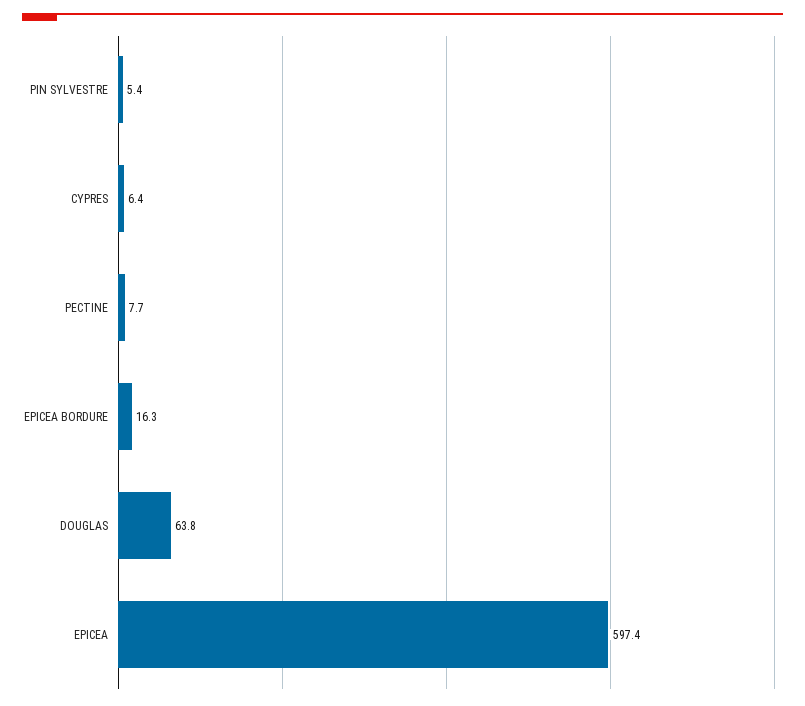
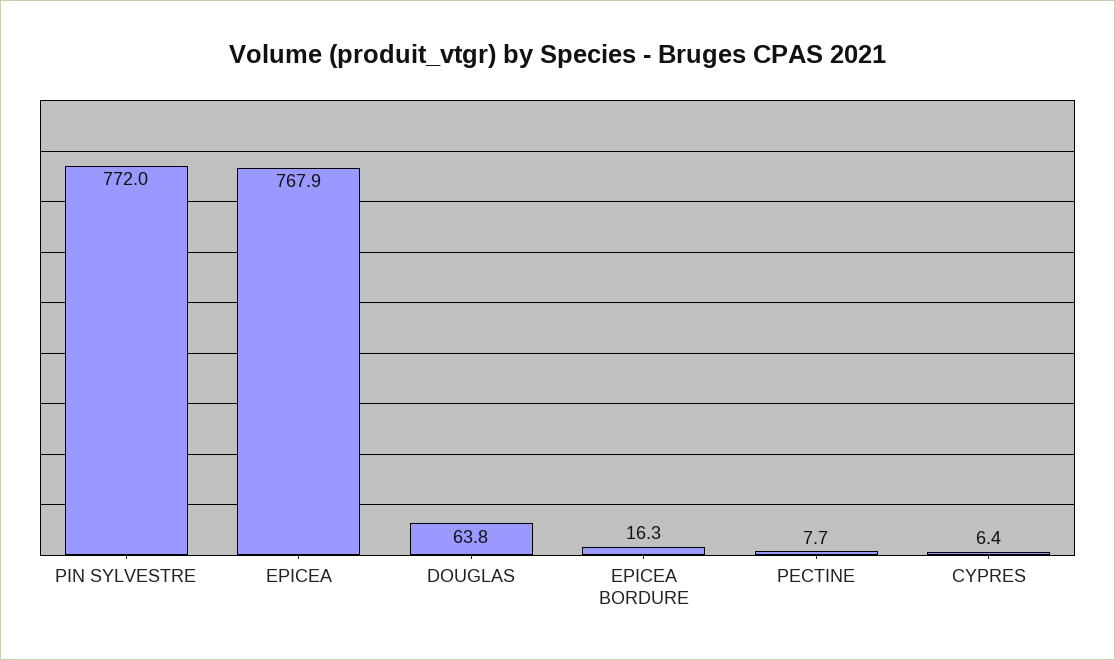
  {
-   "PIN SYLVESTRE": 5.4,
+   "PIN SYLVESTRE": 772,
    "CYPRES": 6.4,
    "PECTINE": 7.7,
    "EPICEA BORDURE": 16.3,
    "DOUGLAS": 63.8,
-   "EPICEA": 597.4
+   "EPICEA": 767.9
  }

